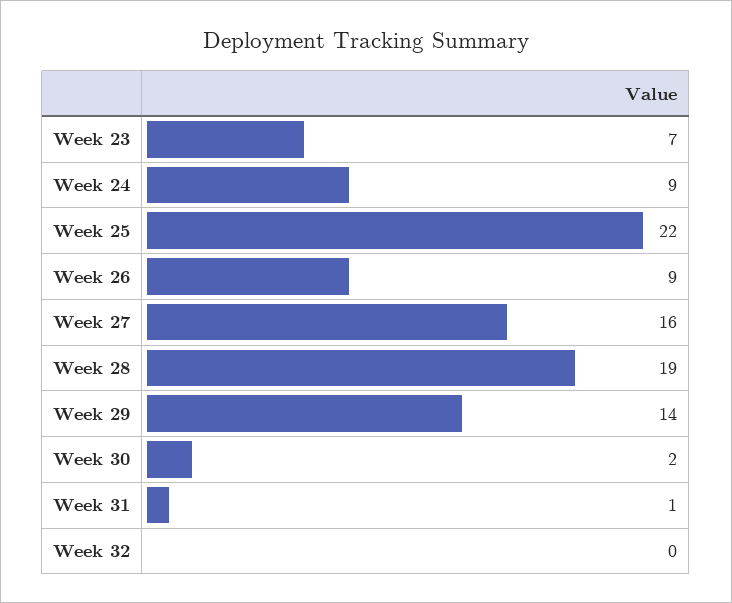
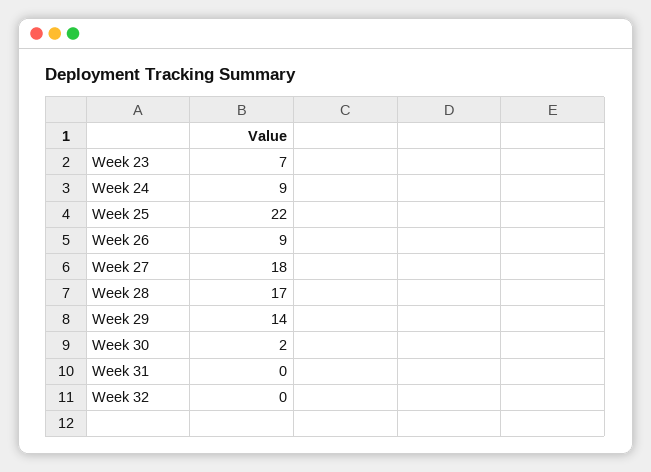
  {
    "Week 23": 7,
    "Week 24": 9,
    "Week 25": 22,
    "Week 26": 9,
-   "Week 27": 16,
+   "Week 27": 18,
-   "Week 28": 19,
+   "Week 28": 17,
    "Week 29": 14,
    "Week 30": 2,
-   "Week 31": 1,
+   "Week 31": 0,
    "Week 32": 0
  }

